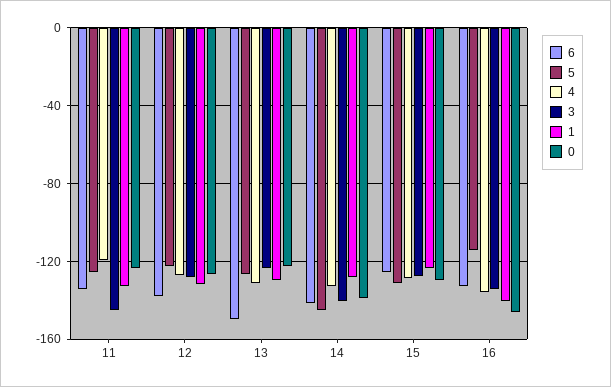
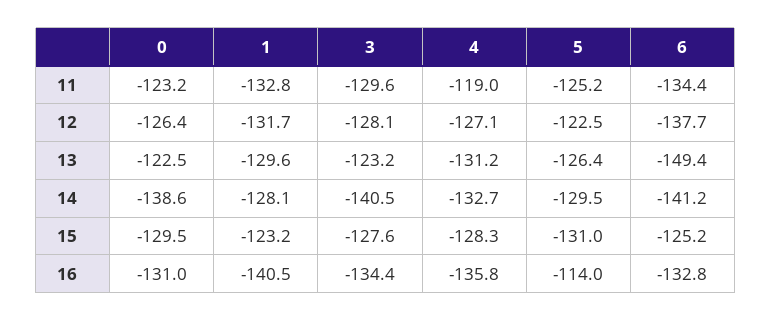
  {
    "6": {
      "11": -134.4,
      "12": -137.7,
      "13": -149.4,
      "14": -141.2,
      "15": -125.2,
      "16": -132.8
    },
    "5": {
      "11": -125.2,
      "12": -122.5,
      "13": -126.4,
-     "14": -145,
+     "14": -129.5,
      "15": -131,
      "16": -114
    },
    "4": {
      "11": -119,
      "12": -127.1,
      "13": -131.2,
      "14": -132.7,
      "15": -128.3,
      "16": -135.8
    },
    "3": {
-     "11": -145,
+     "11": -129.6,
      "12": -128.1,
      "13": -123.2,
      "14": -140.5,
      "15": -127.6,
      "16": -134.4
    },
    "1": {
      "11": -132.8,
      "12": -131.7,
      "13": -129.6,
      "14": -128.1,
      "15": -123.2,
      "16": -140.5
    },
    "0": {
      "11": -123.2,
      "12": -126.4,
      "13": -122.5,
      "14": -138.6,
      "15": -129.5,
-     "16": -145
+     "16": -131
    }
  }

